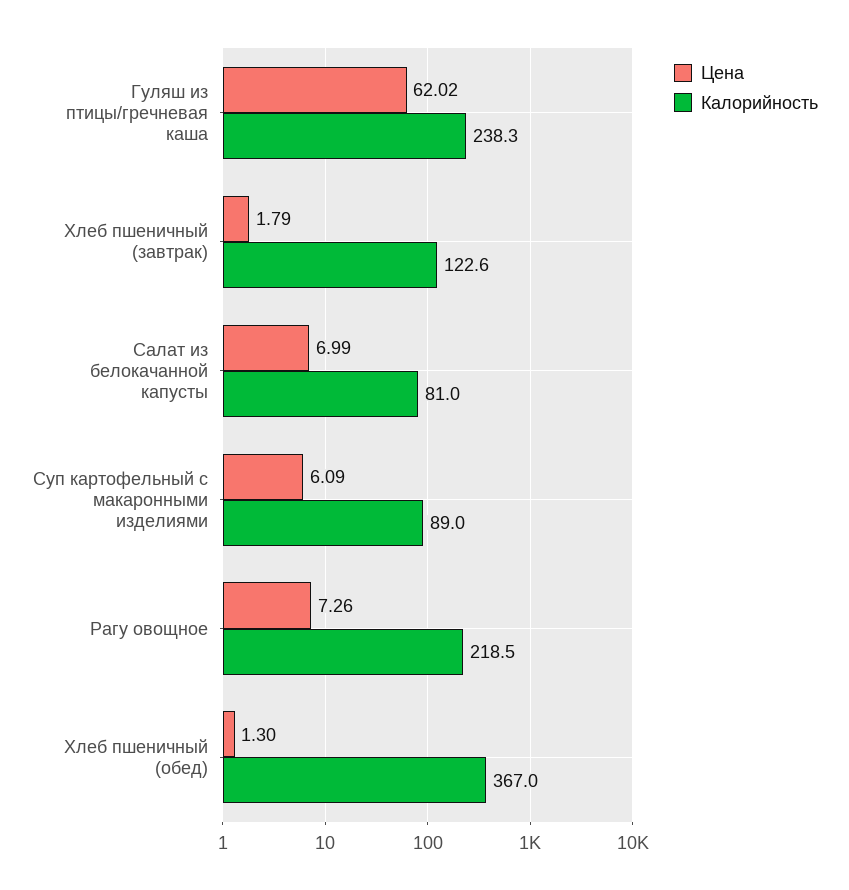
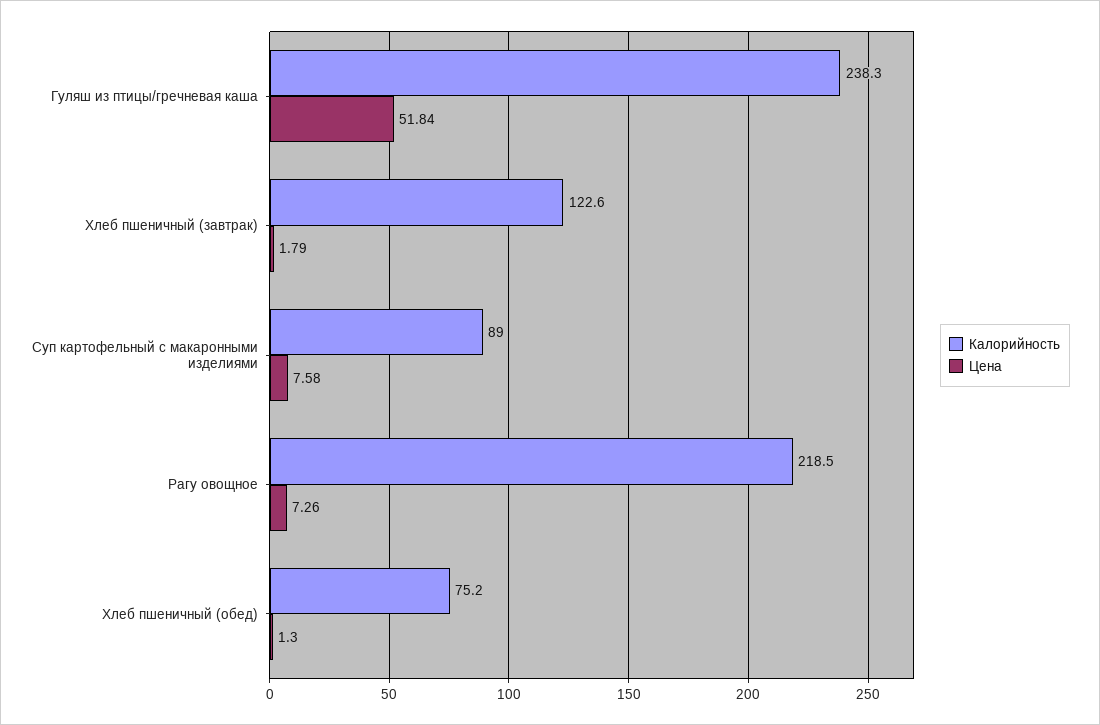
  {
    "Цена": {
-     "Гуляш из птицы/гречневая каша": 62.02,
+     "Гуляш из птицы/гречневая каша": 51.84,
      "Хлеб пшеничный (завтрак)": 1.79,
-     "Салат из белокачанной капусты": 6.99,
-     "Суп картофельный с макаронными изделиями": 6.09,
+     "Суп картофельный с макаронными изделиями": 7.58,
      "Рагу овощное": 7.26,
      "Хлеб пшеничный (обед)": 1.3
    },
    "Калорийность": {
      "Гуляш из птицы/гречневая каша": 238.3,
      "Хлеб пшеничный (завтрак)": 122.6,
-     "Салат из белокачанной капусты": 81,
      "Суп картофельный с макаронными изделиями": 89,
      "Рагу овощное": 218.5,
-     "Хлеб пшеничный (обед)": 367
+     "Хлеб пшеничный (обед)": 75.2
    }
  }

